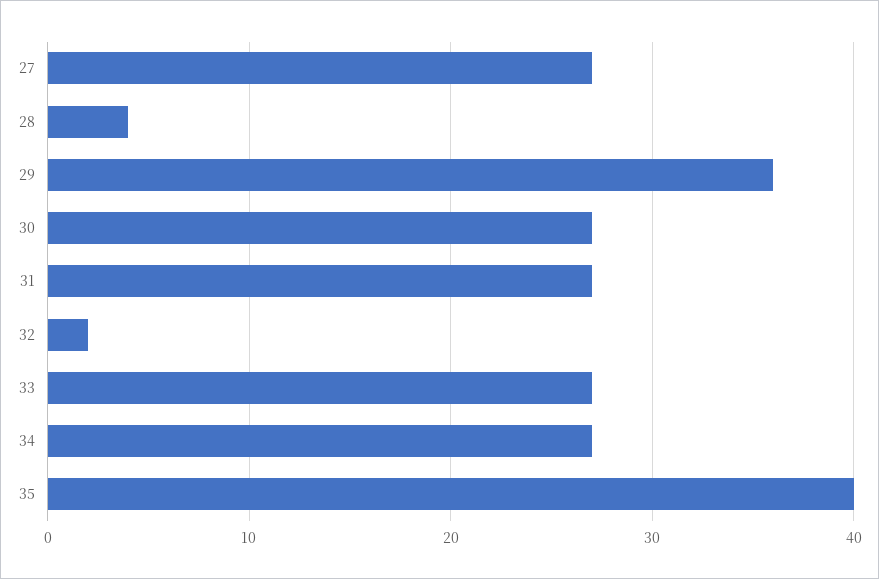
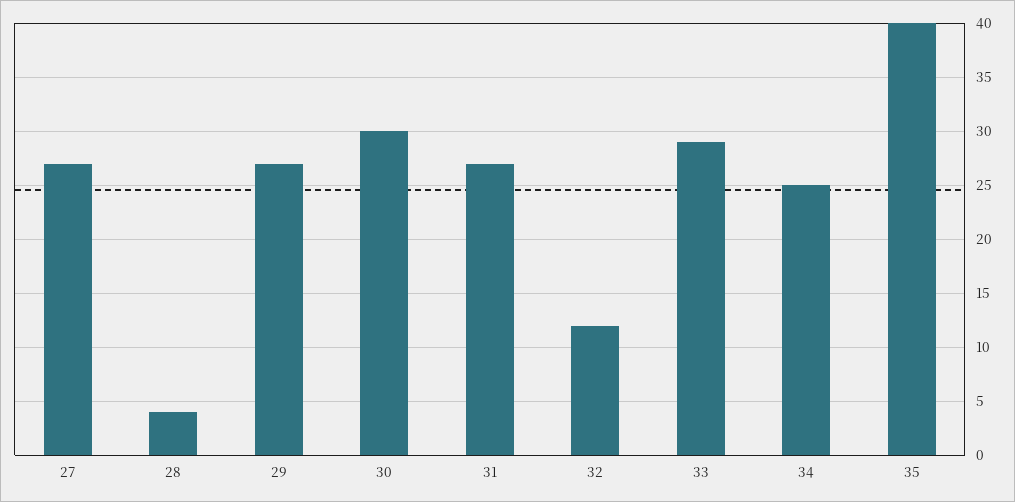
  {
    "27": 27,
    "28": 4,
-   "29": 36,
+   "29": 27,
-   "30": 27,
+   "30": 30,
    "31": 27,
-   "32": 2,
+   "32": 12,
-   "33": 27,
+   "33": 29,
-   "34": 27,
+   "34": 25,
    "35": 40
  }

